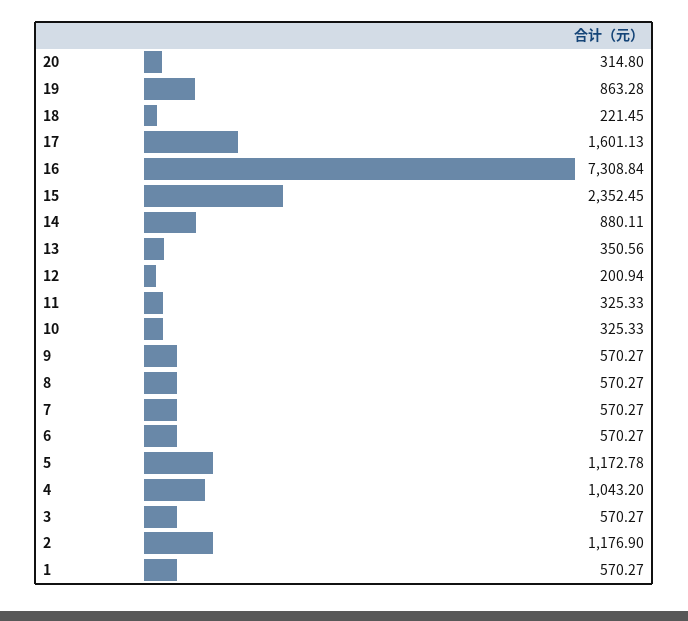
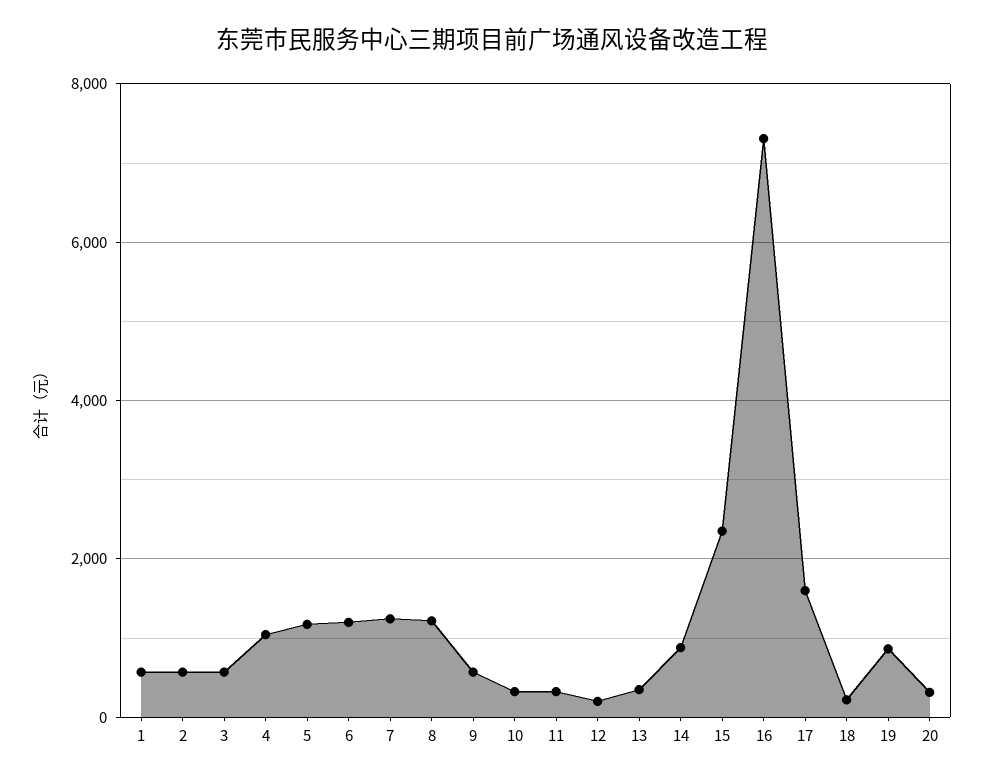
  {
    "20": 314.8,
    "19": 863.28,
    "18": 221.45,
    "17": 1601.13,
    "16": 7308.84,
    "15": 2352.45,
    "14": 880.11,
    "13": 350.56,
    "12": 200.94,
    "11": 325.33,
    "10": 325.33,
    "9": 570.27,
-   "8": 570.27,
+   "8": 1200,
-   "7": 570.27,
+   "7": 1200,
-   "6": 570.27,
+   "6": 1200,
    "5": 1172.78,
    "4": 1043.2,
    "3": 570.27,
-   "2": 1176.9,
+   "2": 600,
    "1": 570.27
  }

